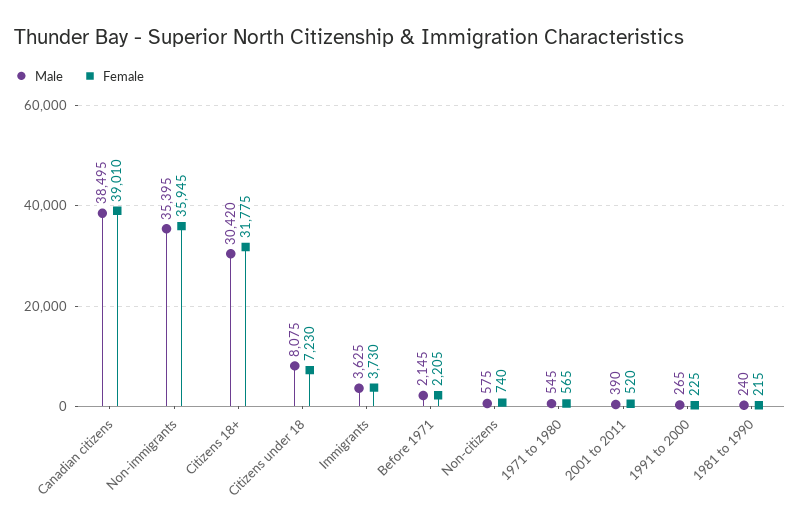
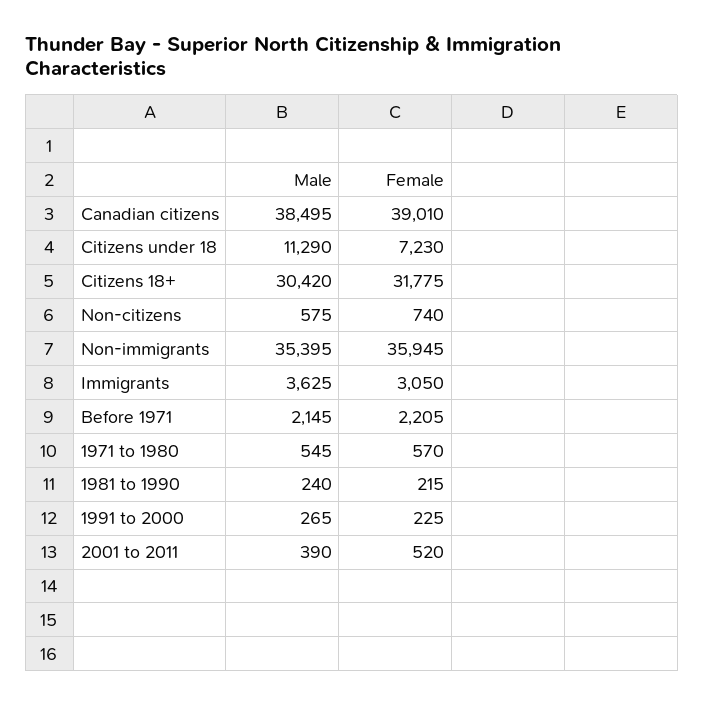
  {
    "Male": {
      "Canadian citizens": 38495,
      "Non-immigrants": 35395,
      "Citizens 18+": 30420,
-     "Citizens under 18": 8075,
+     "Citizens under 18": 11290,
      "Immigrants": 3625,
      "Before 1971": 2145,
      "Non-citizens": 575,
      "1971 to 1980": 545,
      "2001 to 2011": 390,
      "1991 to 2000": 265,
      "1981 to 1990": 240
    },
    "Female": {
      "Canadian citizens": 39010,
      "Non-immigrants": 35945,
      "Citizens 18+": 31775,
      "Citizens under 18": 7230,
-     "Immigrants": 3730,
+     "Immigrants": 3050,
      "Before 1971": 2205,
      "Non-citizens": 740,
-     "1971 to 1980": 565,
+     "1971 to 1980": 570,
      "2001 to 2011": 520,
      "1991 to 2000": 225,
      "1981 to 1990": 215
    }
  }

